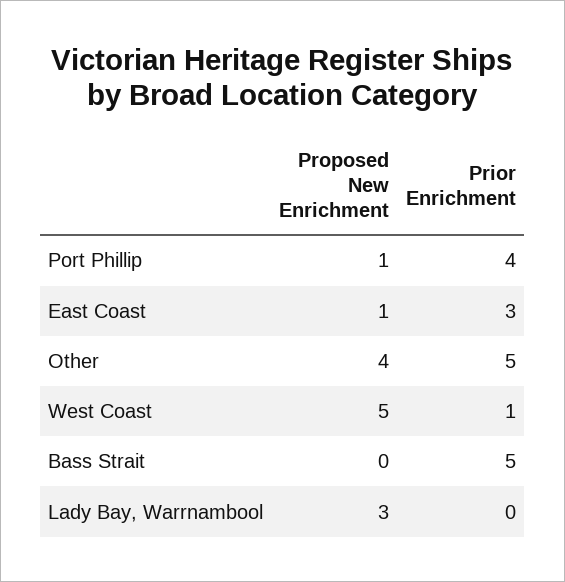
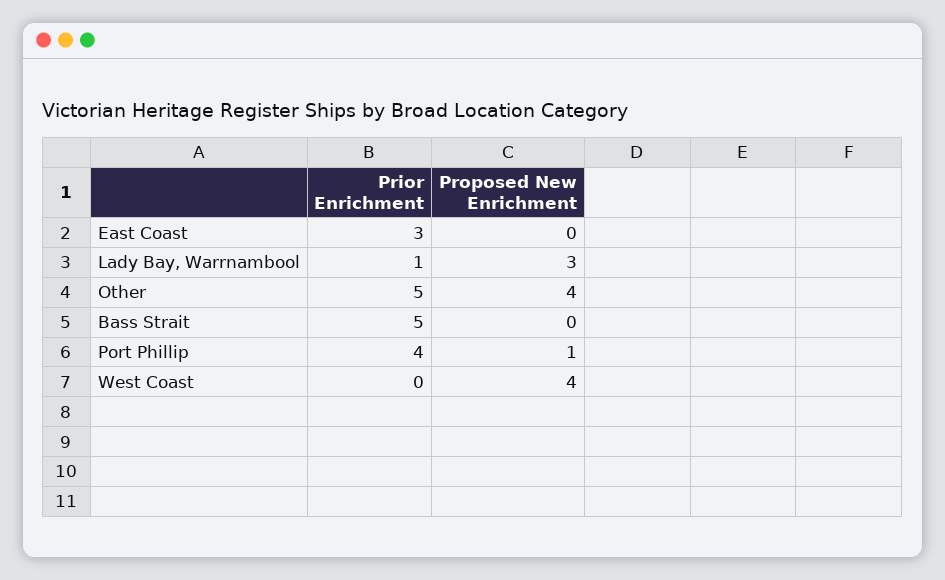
  {
    "Proposed New Enrichment": {
      "Port Phillip": 1,
-     "East Coast": 1,
+     "East Coast": 0,
      "Other": 4,
-     "West Coast": 5,
+     "West Coast": 4,
      "Bass Strait": 0,
      "Lady Bay, Warrnambool": 3
    },
    "Prior Enrichment": {
      "Port Phillip": 4,
      "East Coast": 3,
      "Other": 5,
-     "West Coast": 1,
+     "West Coast": 0,
      "Bass Strait": 5,
-     "Lady Bay, Warrnambool": 0
+     "Lady Bay, Warrnambool": 1
    }
  }

